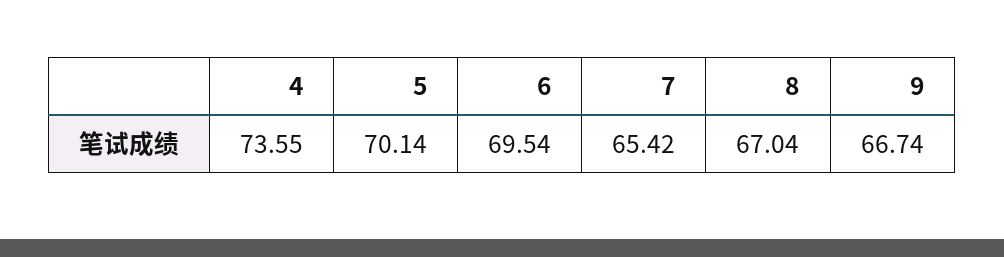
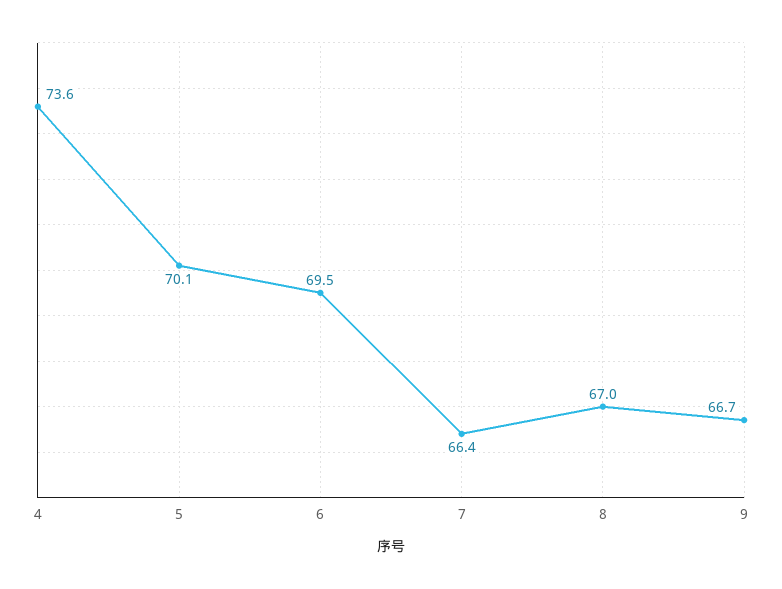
  {
    "4": 73.55,
    "5": 70.14,
    "6": 69.54,
-   "7": 65.42,
+   "7": 66.4,
    "8": 67.04,
    "9": 66.74
  }

